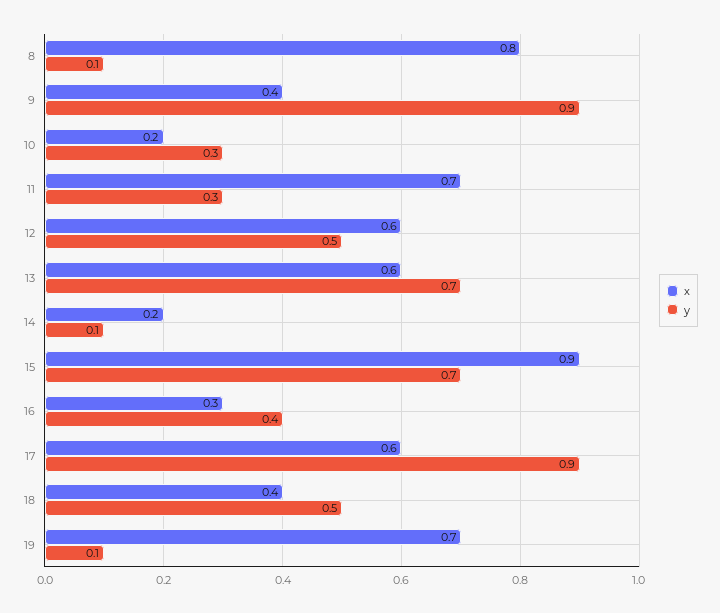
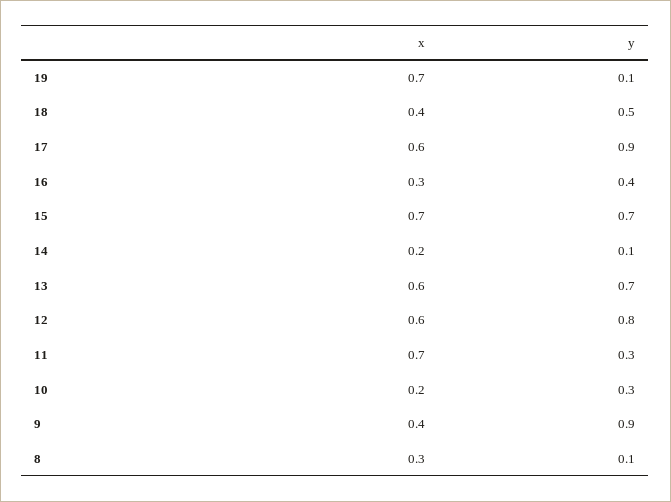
  {
    "x": {
-     "8": 0.8,
+     "8": 0.3,
      "9": 0.4,
      "10": 0.2,
      "11": 0.7,
      "12": 0.6,
      "13": 0.6,
      "14": 0.2,
-     "15": 0.9,
+     "15": 0.7,
      "16": 0.3,
      "17": 0.6,
      "18": 0.4,
      "19": 0.7
    },
    "y": {
      "8": 0.1,
      "9": 0.9,
      "10": 0.3,
      "11": 0.3,
-     "12": 0.5,
+     "12": 0.8,
      "13": 0.7,
      "14": 0.1,
      "15": 0.7,
      "16": 0.4,
      "17": 0.9,
      "18": 0.5,
      "19": 0.1
    }
  }

